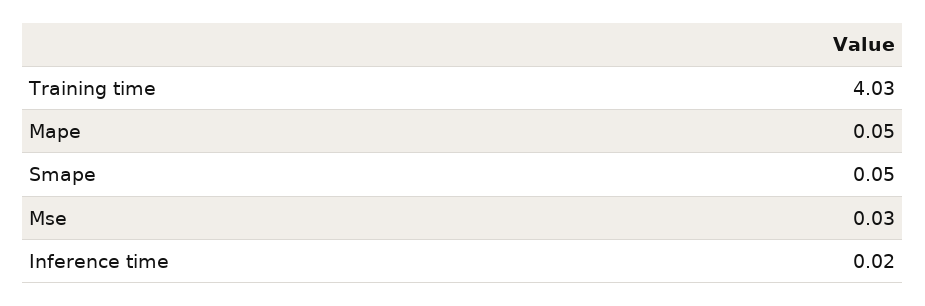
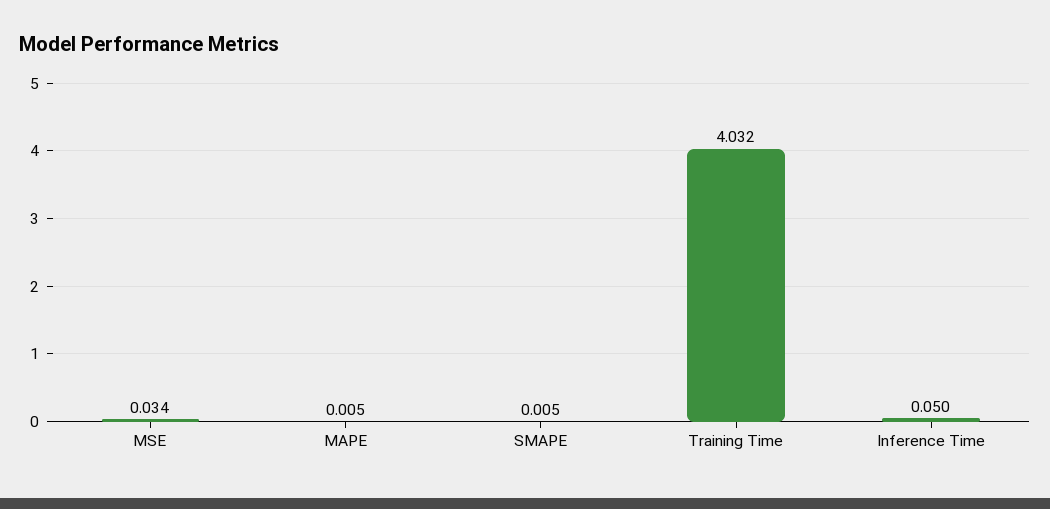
  {
    "Training time": 4.032,
-   "Mape": 0.05,
+   "Mape": 0.005,
-   "Smape": 0.05,
+   "Smape": 0.005,
    "Mse": 0.034,
-   "Inference time": 0.02
+   "Inference time": 0.05
  }

